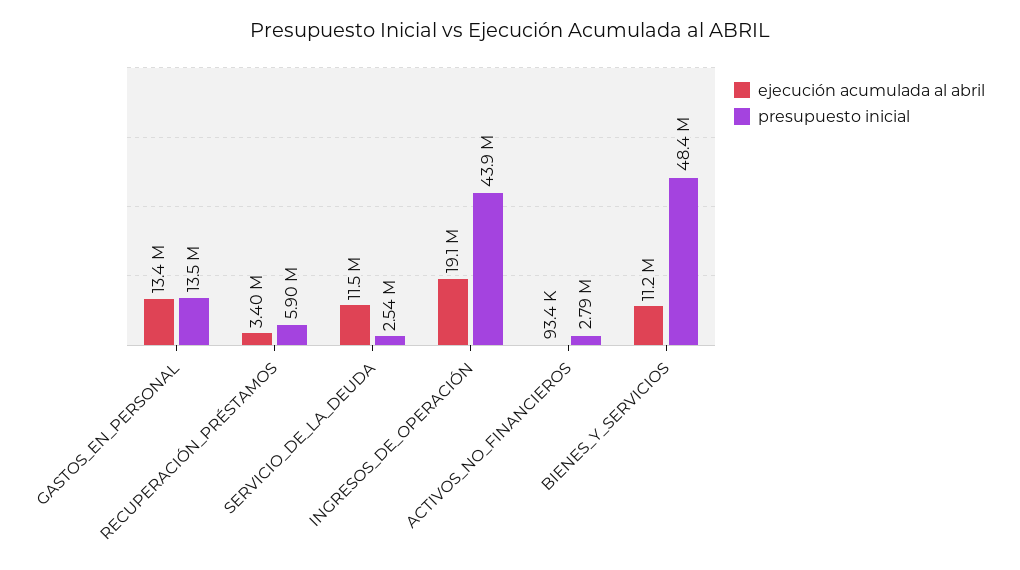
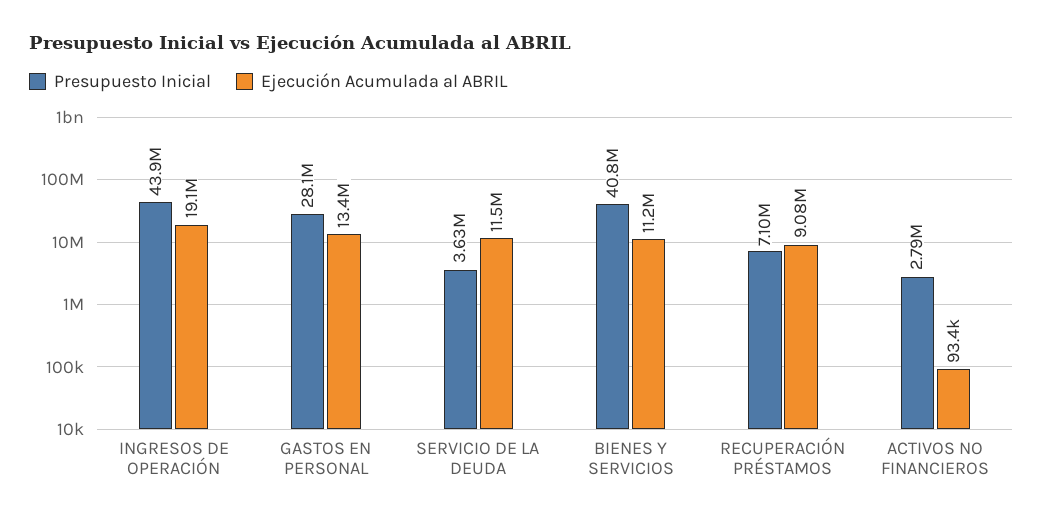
  {
    "ejecución acumulada al abril": {
      "GASTOS_EN_PERSONAL": 13400000,
-     "RECUPERACIÓN_PRÉSTAMOS": 3400000,
+     "RECUPERACIÓN_PRÉSTAMOS": 9080000,
      "SERVICIO_DE_LA_DEUDA": 11500000,
      "INGRESOS_DE_OPERACIÓN": 19100000,
      "ACTIVOS_NO_FINANCIEROS": 93400,
      "BIENES_Y_SERVICIOS": 11200000
    },
    "presupuesto inicial": {
-     "GASTOS_EN_PERSONAL": 13500000,
+     "GASTOS_EN_PERSONAL": 28100000,
-     "RECUPERACIÓN_PRÉSTAMOS": 5900000,
+     "RECUPERACIÓN_PRÉSTAMOS": 7100000,
-     "SERVICIO_DE_LA_DEUDA": 2540000,
+     "SERVICIO_DE_LA_DEUDA": 3630000,
      "INGRESOS_DE_OPERACIÓN": 43900000,
      "ACTIVOS_NO_FINANCIEROS": 2790000,
-     "BIENES_Y_SERVICIOS": 48400000
+     "BIENES_Y_SERVICIOS": 40800000
    }
  }

